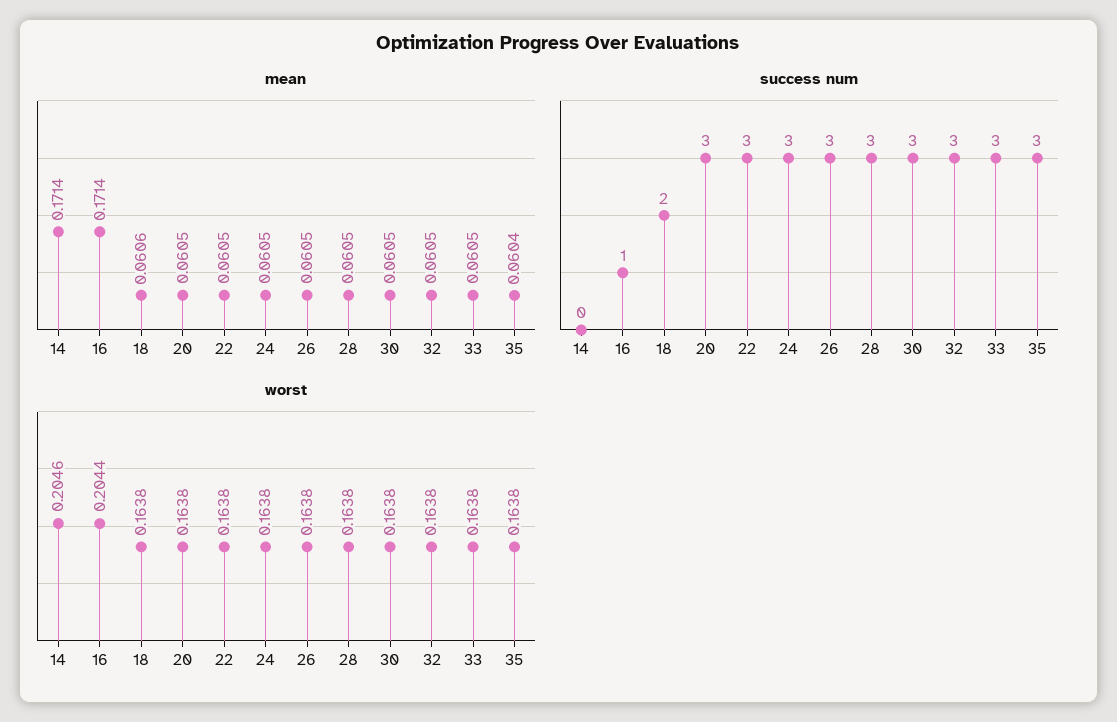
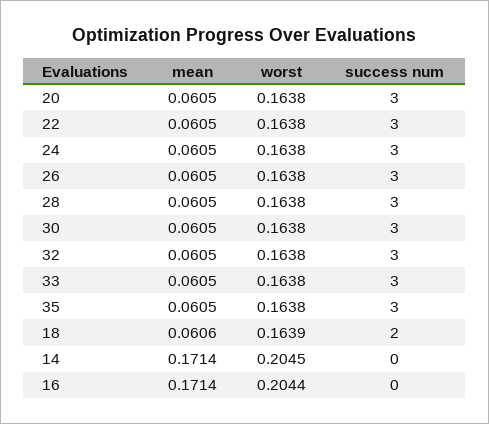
  {
    "mean": {
      "14": 0.1714,
      "16": 0.1714,
      "18": 0.0606,
      "20": 0.0605,
      "22": 0.0605,
      "24": 0.0605,
      "26": 0.0605,
      "28": 0.0605,
      "30": 0.0605,
      "32": 0.0605,
      "33": 0.0605,
-     "35": 0.0604
+     "35": 0.0605
    },
    "success num": {
      "14": 0,
-     "16": 1,
+     "16": 0,
      "18": 2,
      "20": 3,
      "22": 3,
      "24": 3,
      "26": 3,
      "28": 3,
      "30": 3,
      "32": 3,
      "33": 3,
      "35": 3
    },
    "worst": {
-     "14": 0.2046,
+     "14": 0.2045,
      "16": 0.2044,
-     "18": 0.1638,
+     "18": 0.1639,
      "20": 0.1638,
      "22": 0.1638,
      "24": 0.1638,
      "26": 0.1638,
      "28": 0.1638,
      "30": 0.1638,
      "32": 0.1638,
      "33": 0.1638,
      "35": 0.1638
    }
  }

